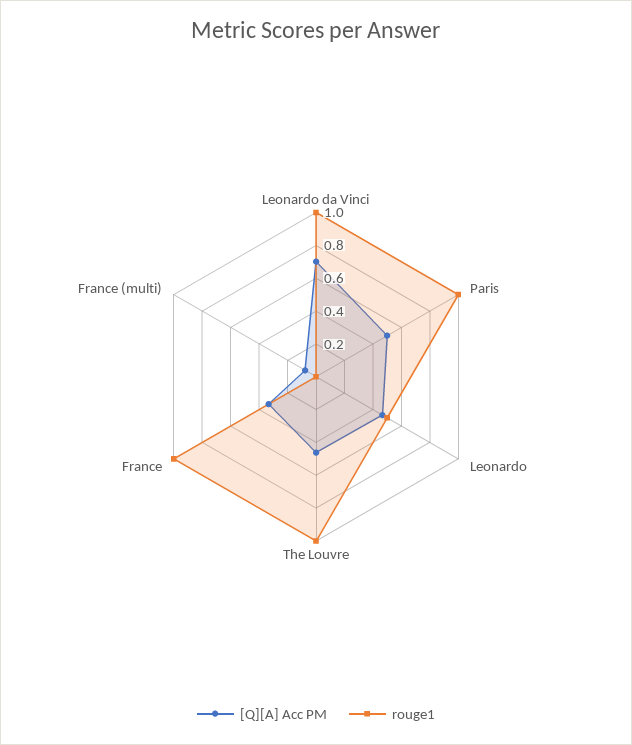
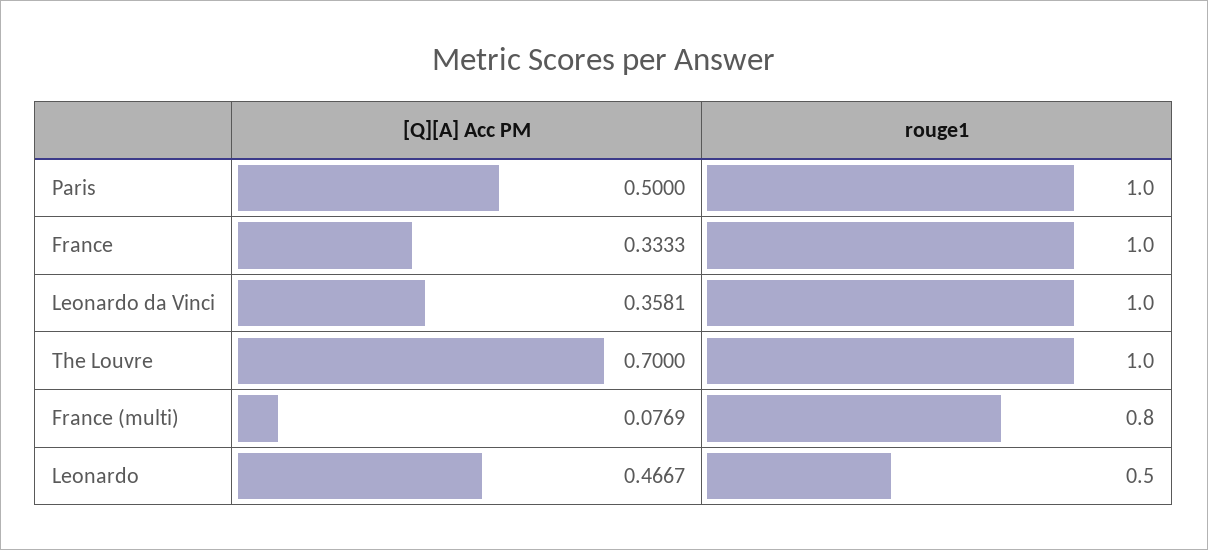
  {
    "[Q][A] Acc PM": {
-     "Leonardo da Vinci": 0.7,
+     "Leonardo da Vinci": 0.3581,
      "Paris": 0.5,
      "Leonardo": 0.4667,
-     "The Louvre": 0.45,
+     "The Louvre": 0.7,
      "France": 0.3333,
      "France (multi)": 0.0769
    },
    "rouge1": {
      "Leonardo da Vinci": 1,
      "Paris": 1,
      "Leonardo": 0.5,
      "The Louvre": 1,
      "France": 1,
-     "France (multi)": 0
+     "France (multi)": 0.8
    }
  }

